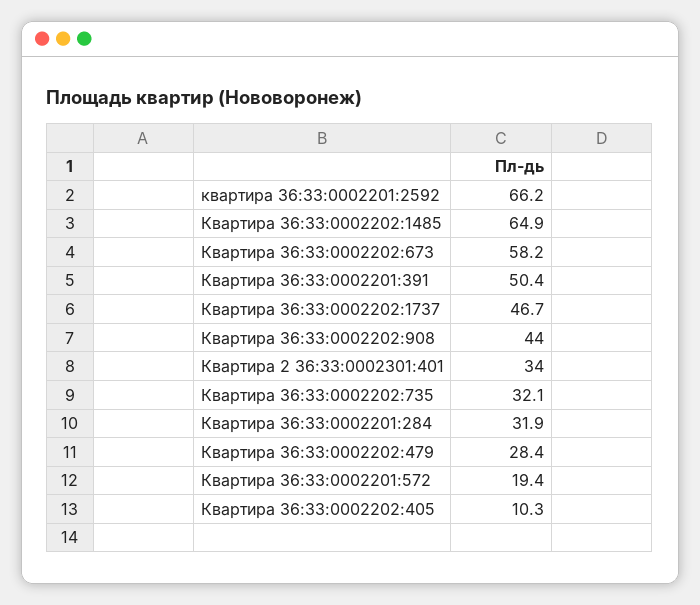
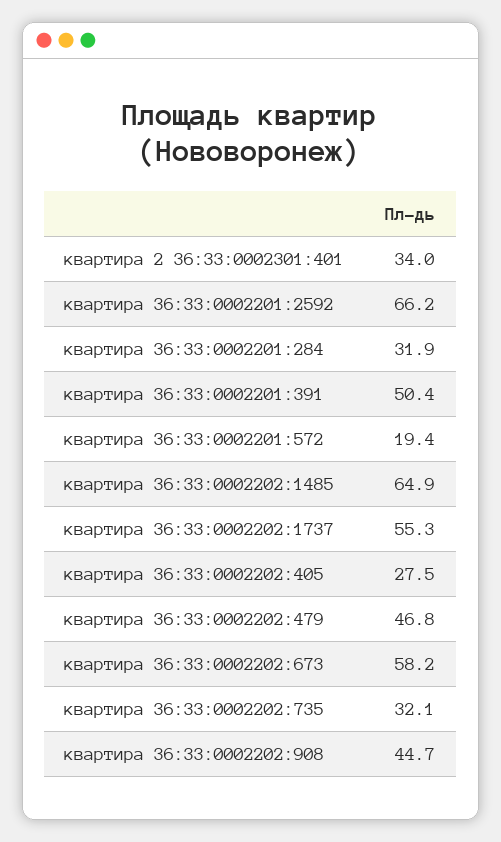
  {
    "квартира 36:33:0002201:2592": 66.2,
    "Квартира 36:33:0002202:1485": 64.9,
    "Квартира 36:33:0002202:673": 58.2,
    "Квартира 36:33:0002201:391": 50.4,
-   "Квартира 36:33:0002202:1737": 46.7,
+   "Квартира 36:33:0002202:1737": 55.3,
-   "Квартира 36:33:0002202:908": 44,
+   "Квартира 36:33:0002202:908": 44.7,
    "Квартира 2 36:33:0002301:401": 34,
    "Квартира 36:33:0002202:735": 32.1,
    "Квартира 36:33:0002201:284": 31.9,
-   "Квартира 36:33:0002202:479": 28.4,
+   "Квартира 36:33:0002202:479": 46.8,
    "Квартира 36:33:0002201:572": 19.4,
-   "Квартира 36:33:0002202:405": 10.3
+   "Квартира 36:33:0002202:405": 27.5
  }

